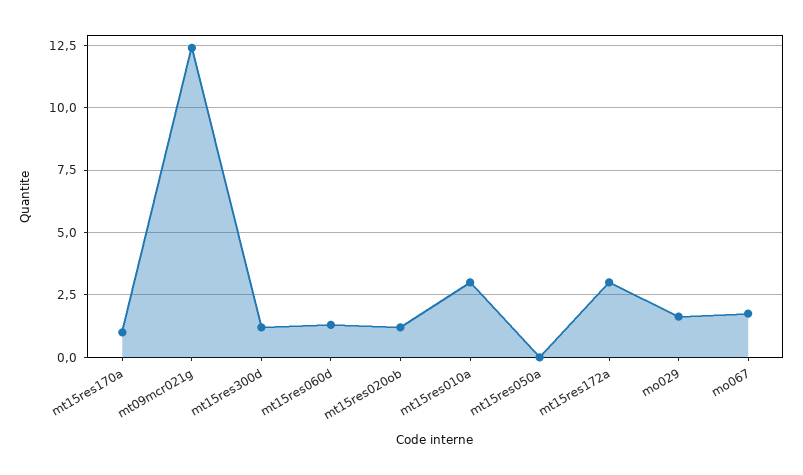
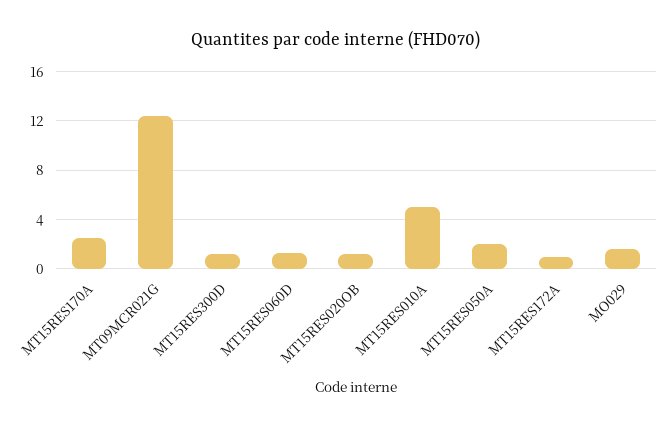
  {
-   "mt15res170a": 1,
+   "mt15res170a": 2.5,
    "mt09mcr021g": 12.5,
    "mt15res300d": 1.25,
    "mt15res060d": 1.25,
    "mt15res020ob": 1.25,
-   "mt15res010a": 3,
+   "mt15res010a": 5,
-   "mt15res050a": 0,
+   "mt15res050a": 2,
-   "mt15res172a": 3,
+   "mt15res172a": 1,
-   "mo029": 1.75,
+   "mo029": 1.75
-   "mo067": 1.75
  }

